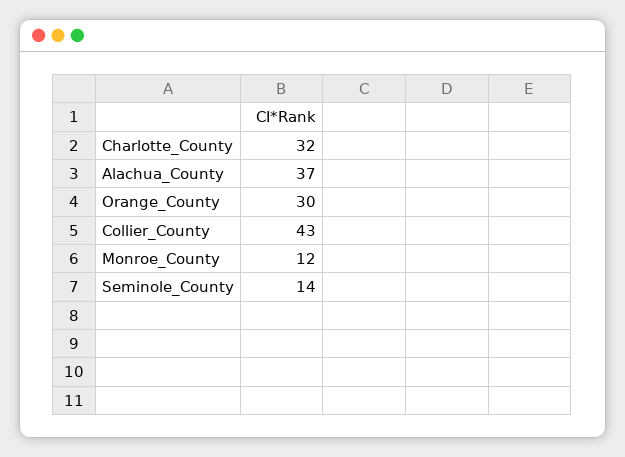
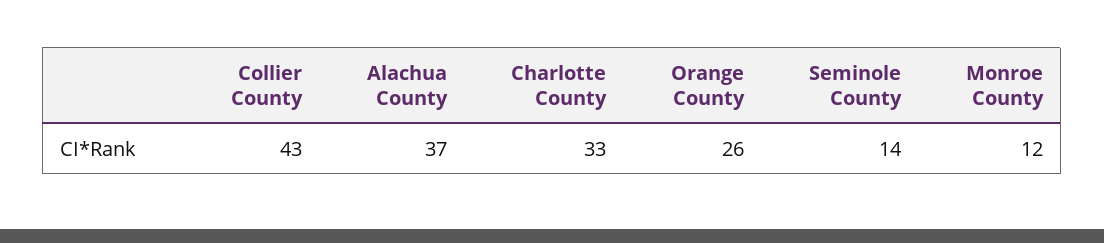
  {
-   "Charlotte_County": 32,
+   "Charlotte_County": 33,
    "Alachua_County": 37,
-   "Orange_County": 30,
+   "Orange_County": 26,
    "Collier_County": 43,
    "Monroe_County": 12,
    "Seminole_County": 14
  }

